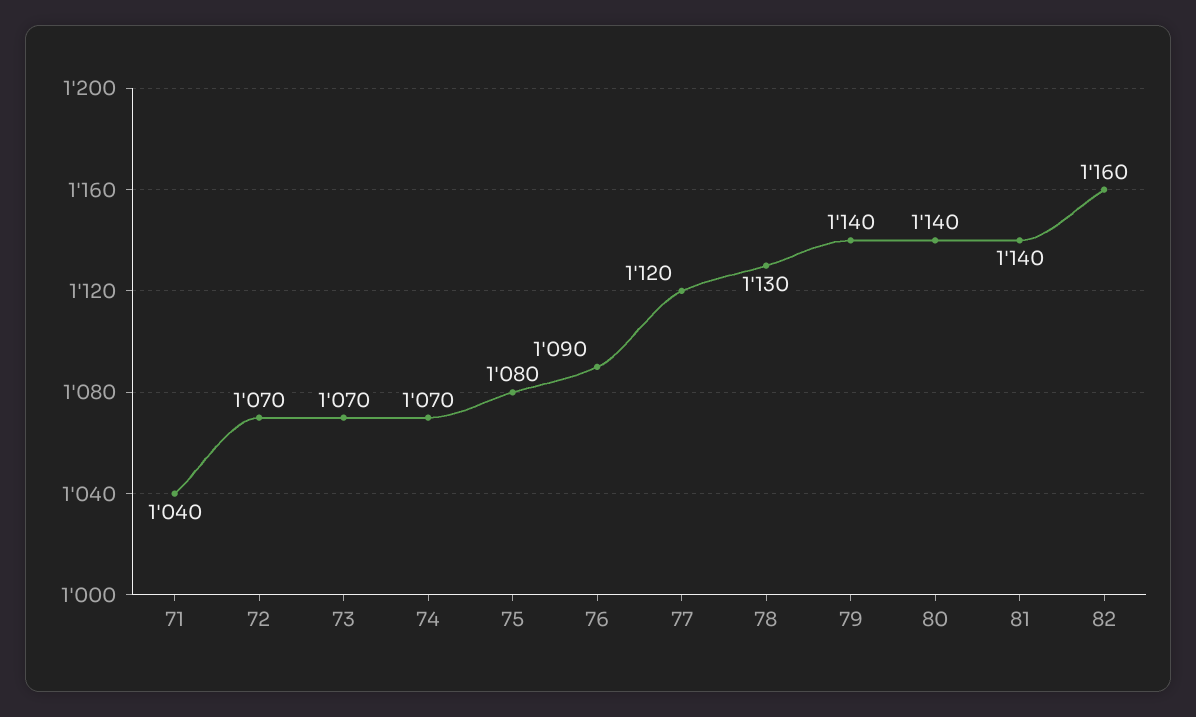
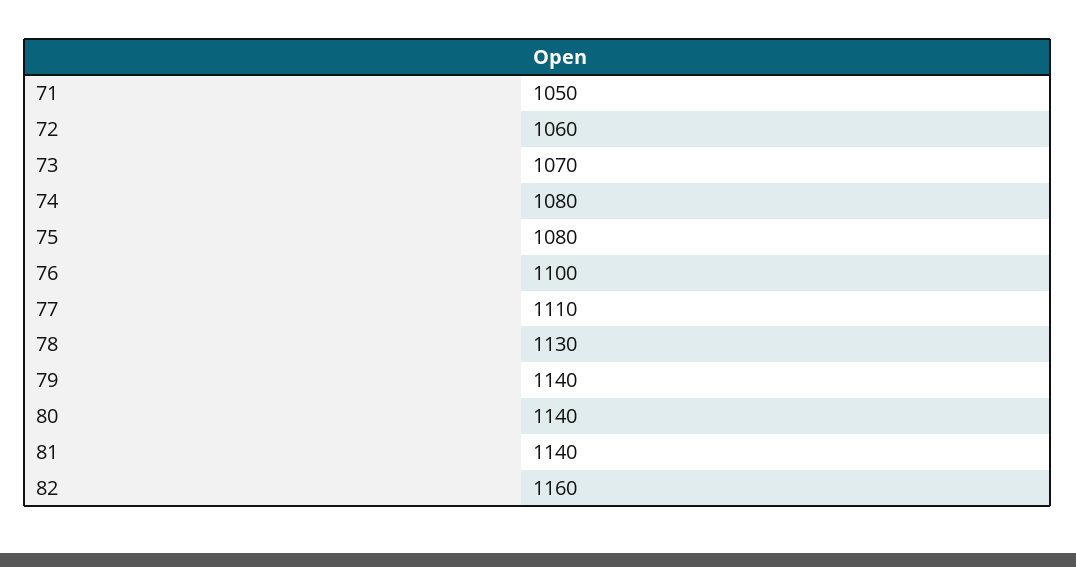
  {
-   "71": 1040,
+   "71": 1050,
-   "72": 1070,
+   "72": 1060,
    "73": 1070,
-   "74": 1070,
+   "74": 1080,
    "75": 1080,
-   "76": 1090,
+   "76": 1100,
-   "77": 1120,
+   "77": 1110,
    "78": 1130,
    "79": 1140,
    "80": 1140,
    "81": 1140,
    "82": 1160
  }

